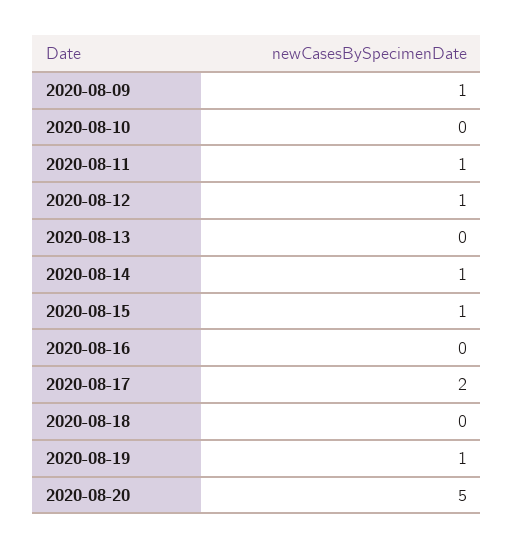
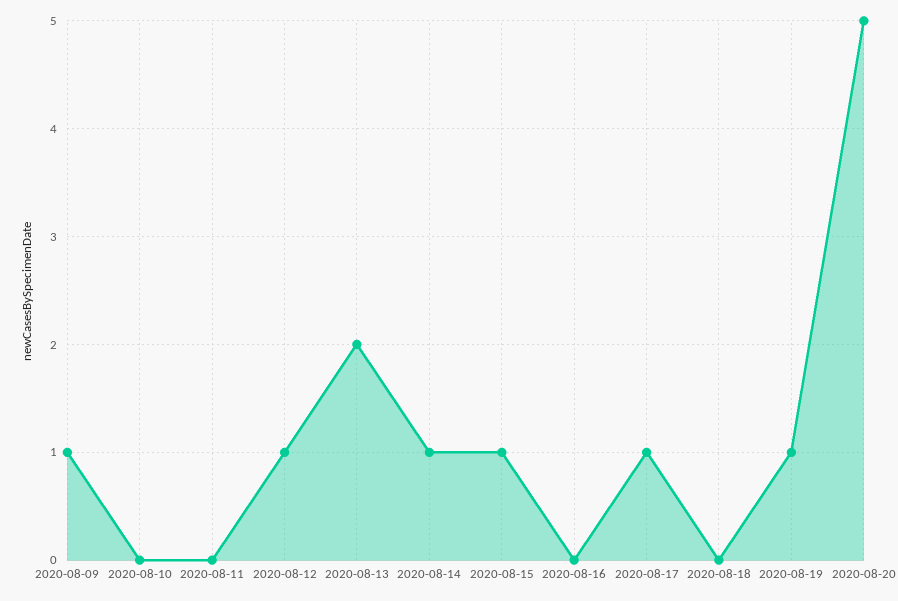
  {
    "2020-08-09": 1,
    "2020-08-10": 0,
-   "2020-08-11": 1,
+   "2020-08-11": 0,
    "2020-08-12": 1,
-   "2020-08-13": 0,
+   "2020-08-13": 2,
    "2020-08-14": 1,
    "2020-08-15": 1,
    "2020-08-16": 0,
-   "2020-08-17": 2,
+   "2020-08-17": 1,
    "2020-08-18": 0,
    "2020-08-19": 1,
    "2020-08-20": 5
  }

